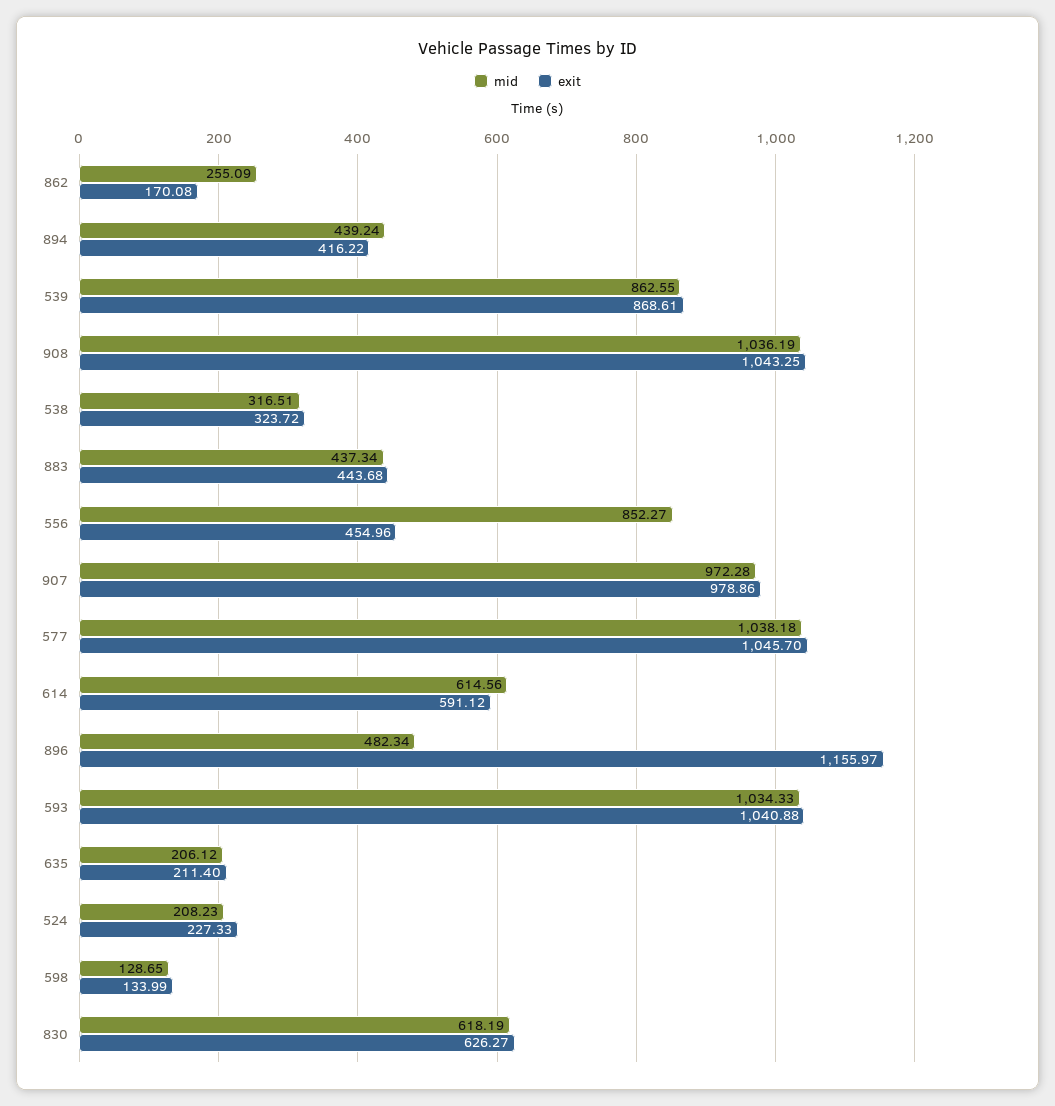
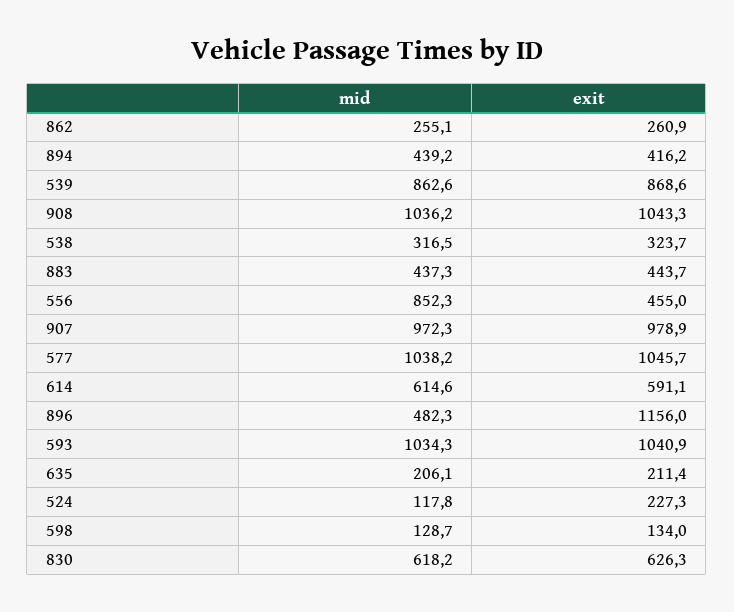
  {
    "mid": {
      "862": 255.09,
      "894": 439.24,
      "539": 862.55,
      "908": 1036.19,
      "538": 316.51,
      "883": 437.34,
      "556": 852.27,
      "907": 972.28,
      "577": 1038.18,
      "614": 614.56,
      "896": 482.34,
      "593": 1034.33,
      "635": 206.12,
-     "524": 208.23,
+     "524": 117.8,
      "598": 128.65,
      "830": 618.19
    },
    "exit": {
-     "862": 170.08,
+     "862": 260.9,
      "894": 416.22,
      "539": 868.61,
      "908": 1043.25,
      "538": 323.72,
      "883": 443.68,
      "556": 454.96,
      "907": 978.86,
      "577": 1045.7,
      "614": 591.12,
      "896": 1155.97,
      "593": 1040.88,
      "635": 211.4,
      "524": 227.33,
      "598": 133.99,
      "830": 626.27
    }
  }

